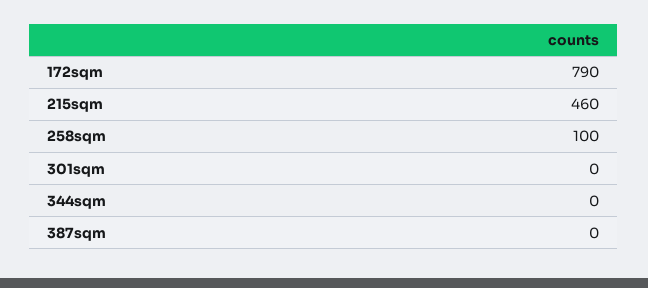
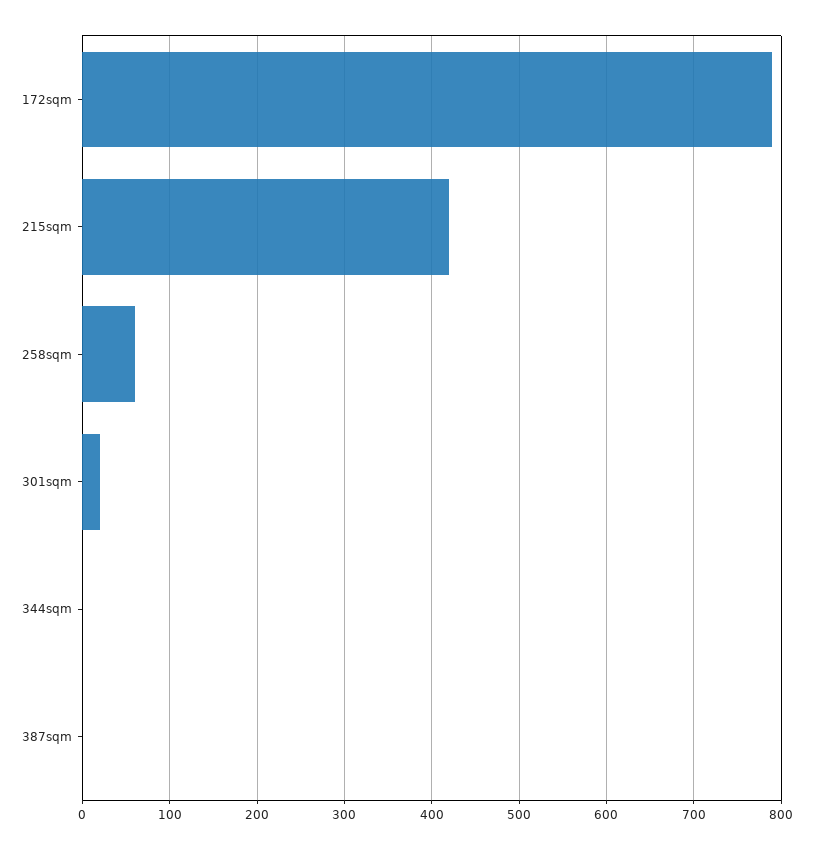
  {
    "172sqm": 790,
-   "215sqm": 460,
+   "215sqm": 420,
-   "258sqm": 100,
+   "258sqm": 60,
-   "301sqm": 0,
+   "301sqm": 20,
    "344sqm": 0,
    "387sqm": 0
  }

